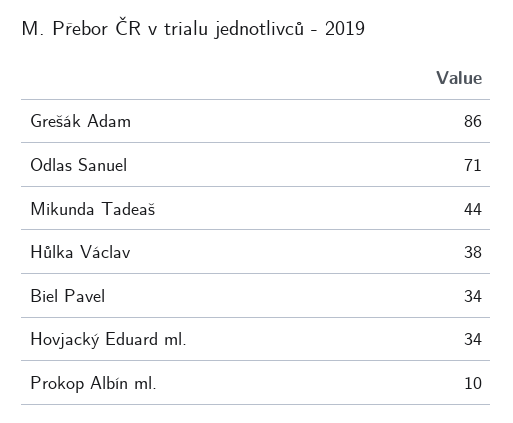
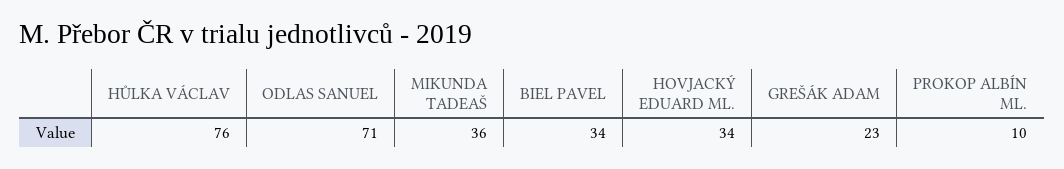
  {
-   "Grešák Adam": 86,
+   "Grešák Adam": 23,
    "Odlas Sanuel": 71,
-   "Mikunda Tadeaš": 44,
+   "Mikunda Tadeaš": 36,
-   "Hůlka Václav": 38,
+   "Hůlka Václav": 76,
    "Biel Pavel": 34,
    "Hovjacký Eduard ml.": 34,
    "Prokop Albín ml.": 10
  }

